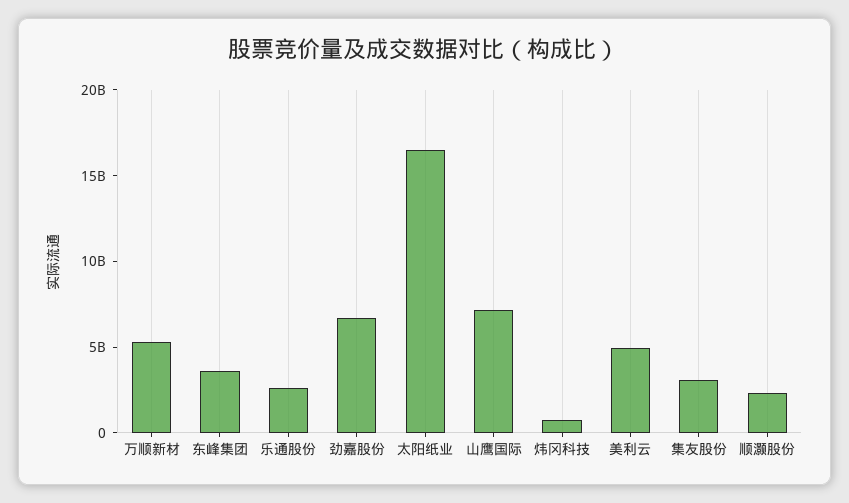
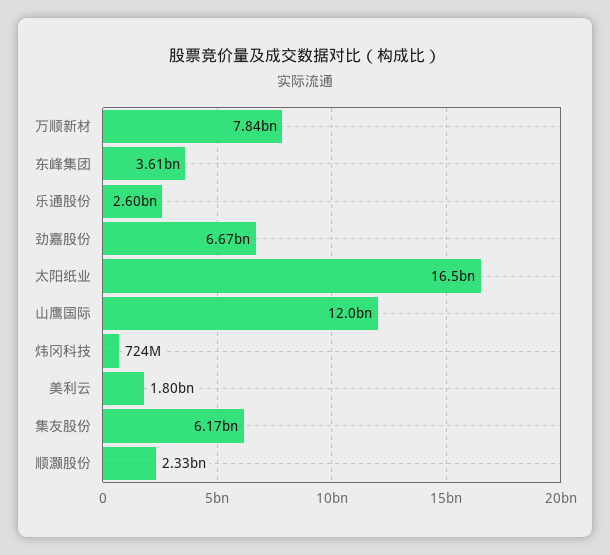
  {
-   "万顺新材": 5000000000,
+   "万顺新材": 7840000000,
    "东峰集团": 3610000000,
    "乐通股份": 2600000000,
    "劲嘉股份": 6670000000,
    "太阳纸业": 16500000000,
-   "山鹰国际": 7000000000,
+   "山鹰国际": 12000000000,
    "炜冈科技": 724000000,
-   "美利云": 5000000000,
+   "美利云": 1800000000,
-   "集友股份": 3000000000,
+   "集友股份": 6170000000,
    "顺灏股份": 2330000000
  }

